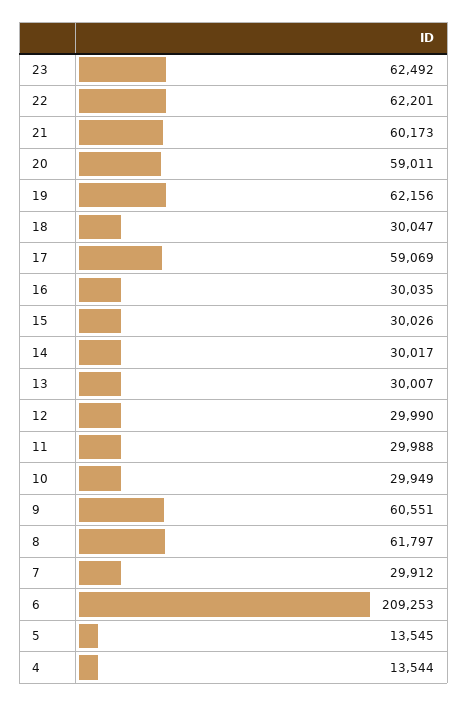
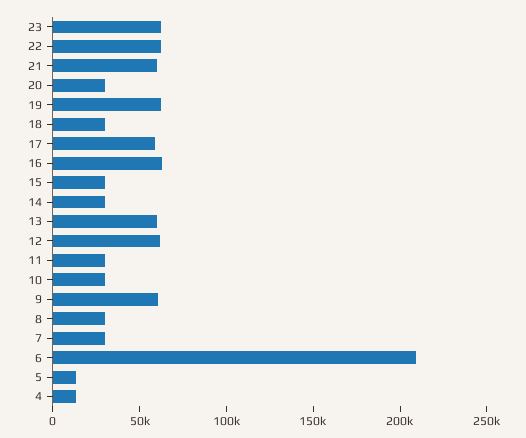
  {
    "23": 62492,
    "22": 62201,
    "21": 60173,
-   "20": 59011,
+   "20": 30000,
    "19": 62156,
    "18": 30047,
    "17": 59069,
-   "16": 30035,
+   "16": 60000,
    "15": 30026,
    "14": 30017,
-   "13": 30007,
+   "13": 60000,
-   "12": 29990,
+   "12": 60000,
    "11": 29988,
    "10": 29949,
    "9": 60551,
-   "8": 61797,
+   "8": 30000,
    "7": 29912,
    "6": 209253,
    "5": 13545,
    "4": 13544
  }

